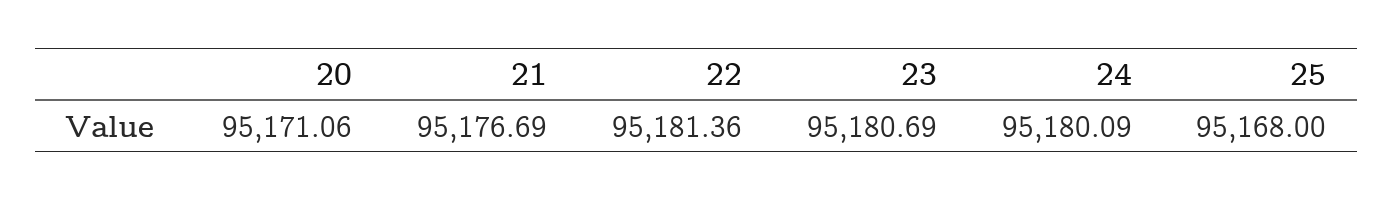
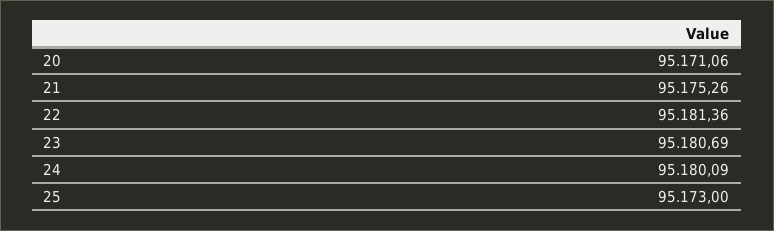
  {
    "20": 95171.06,
-   "21": 95176.69,
+   "21": 95175.26,
    "22": 95181.36,
    "23": 95180.69,
    "24": 95180.09,
-   "25": 95168
+   "25": 95173
  }

